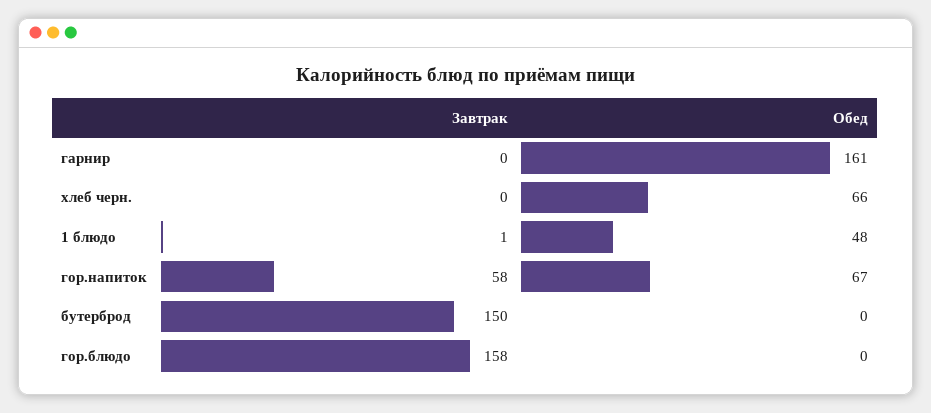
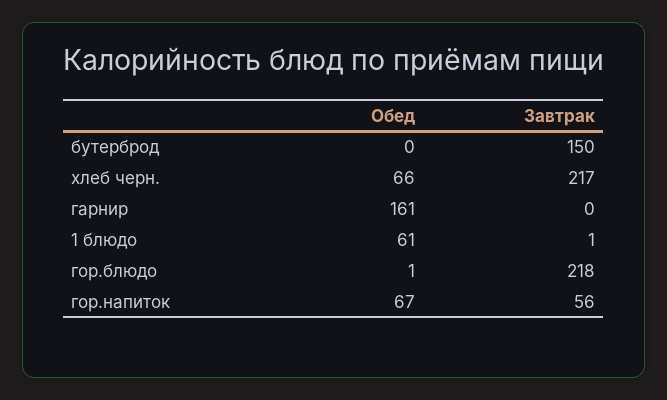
  {
    "Завтрак": {
      "гарнир": 0,
-     "хлеб черн.": 0,
+     "хлеб черн.": 217,
      "1 блюдо": 1,
-     "гор.напиток": 58,
+     "гор.напиток": 56,
      "бутерброд": 150,
-     "гор.блюдо": 158
+     "гор.блюдо": 218
    },
    "Обед": {
      "гарнир": 161,
      "хлеб черн.": 66,
-     "1 блюдо": 48,
+     "1 блюдо": 61,
      "гор.напиток": 67,
      "бутерброд": 0,
-     "гор.блюдо": 0
+     "гор.блюдо": 1
    }
  }

